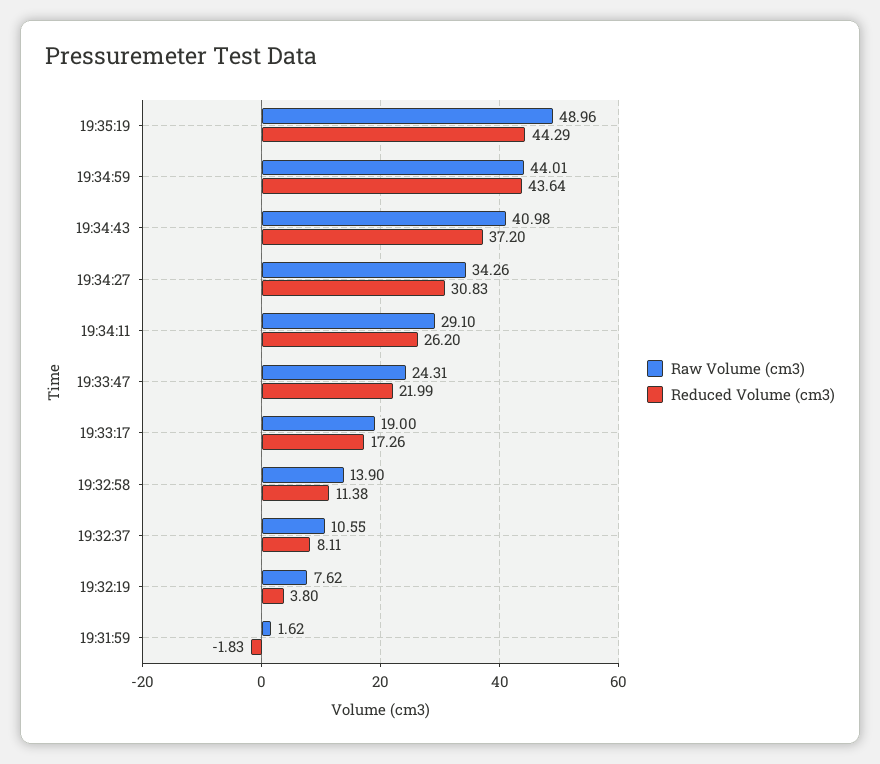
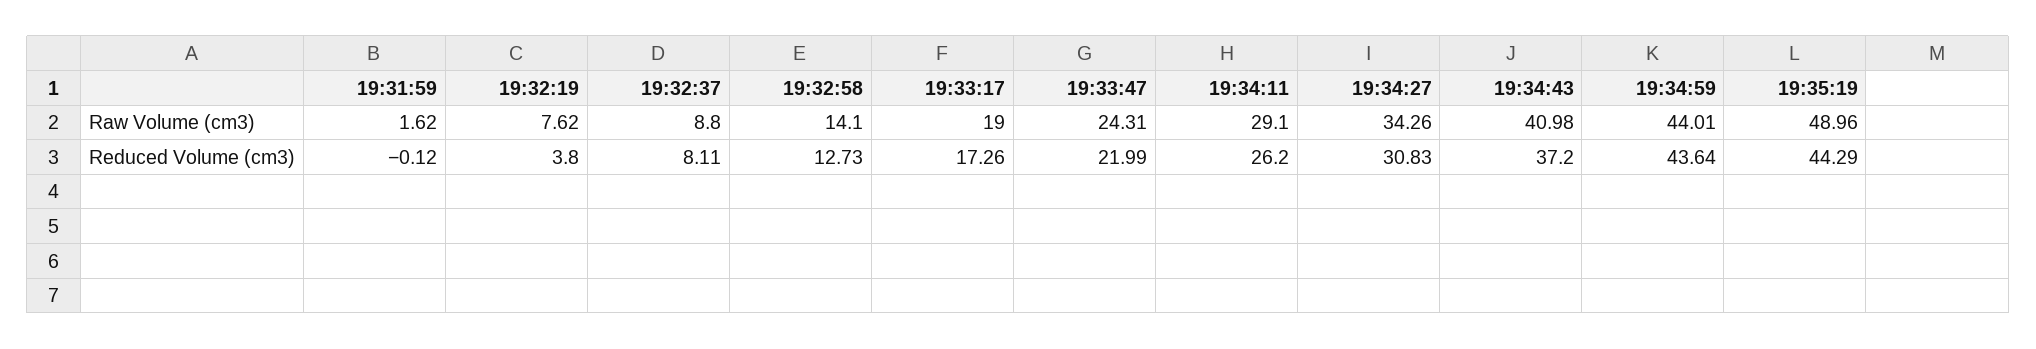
  {
    "Raw Volume (cm3)": {
      "19:35:19": 48.96,
      "19:34:59": 44.01,
      "19:34:43": 40.98,
      "19:34:27": 34.26,
      "19:34:11": 29.1,
      "19:33:47": 24.31,
      "19:33:17": 19,
-     "19:32:58": 13.9,
+     "19:32:58": 14.1,
-     "19:32:37": 10.55,
+     "19:32:37": 8.8,
      "19:32:19": 7.62,
      "19:31:59": 1.62
    },
    "Reduced Volume (cm3)": {
      "19:35:19": 44.29,
      "19:34:59": 43.64,
      "19:34:43": 37.2,
      "19:34:27": 30.83,
      "19:34:11": 26.2,
      "19:33:47": 21.99,
      "19:33:17": 17.26,
-     "19:32:58": 11.38,
+     "19:32:58": 12.73,
      "19:32:37": 8.11,
      "19:32:19": 3.8,
-     "19:31:59": -1.83
+     "19:31:59": -0.12
    }
  }

